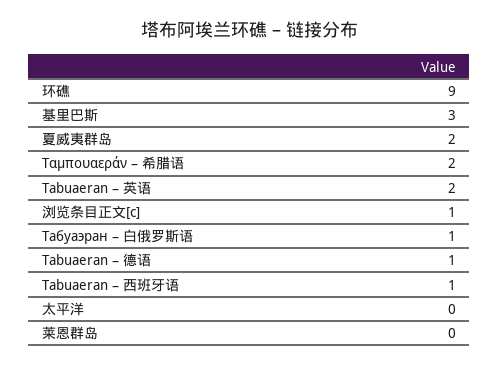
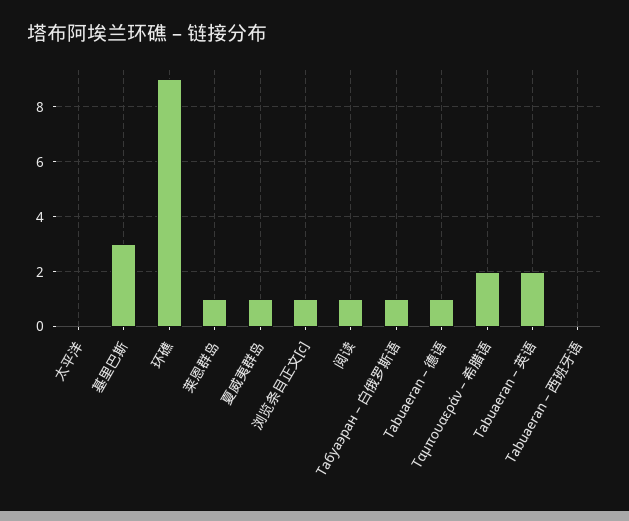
  {
    "环礁": 9,
    "基里巴斯": 3,
-   "夏威夷群岛": 2,
+   "夏威夷群岛": 1,
    "Ταμπουαεράν – 希腊语": 2,
    "Tabuaeran – 英语": 2,
    "浏览条目正文[c]": 1,
    "Табуаэран – 白俄罗斯语": 1,
    "Tabuaeran – 德语": 1,
-   "Tabuaeran – 西班牙语": 1,
+   "Tabuaeran – 西班牙语": 0,
    "太平洋": 0,
-   "莱恩群岛": 0
+   "莱恩群岛": 1,
+   "阅读": 1
  }

